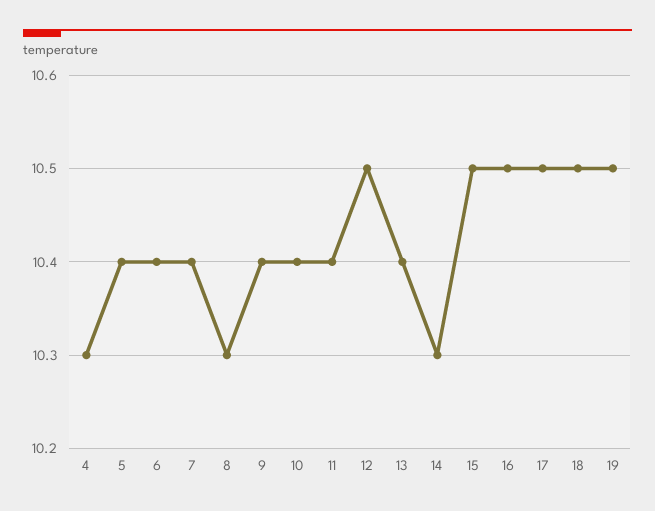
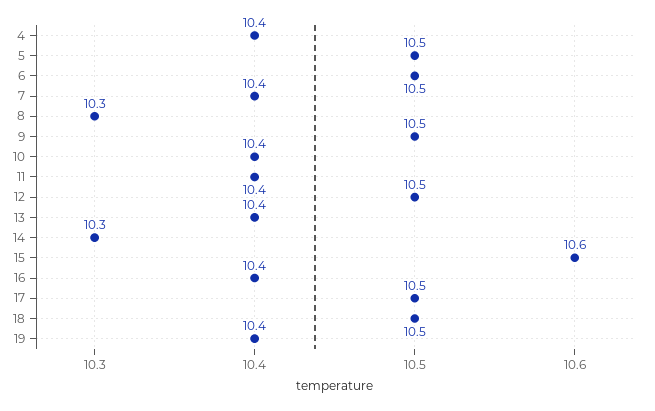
  {
-   "4": 10.3,
+   "4": 10.4,
-   "5": 10.4,
+   "5": 10.5,
-   "6": 10.4,
+   "6": 10.5,
    "7": 10.4,
    "8": 10.3,
-   "9": 10.4,
+   "9": 10.5,
    "10": 10.4,
    "11": 10.4,
    "12": 10.5,
    "13": 10.4,
    "14": 10.3,
-   "15": 10.5,
+   "15": 10.6,
-   "16": 10.5,
+   "16": 10.4,
    "17": 10.5,
    "18": 10.5,
-   "19": 10.5
+   "19": 10.4
  }

